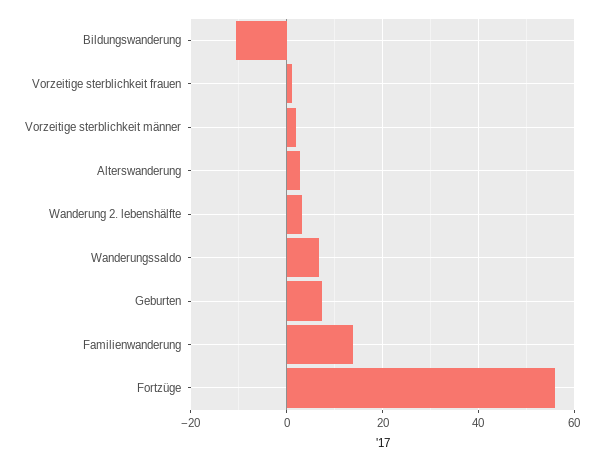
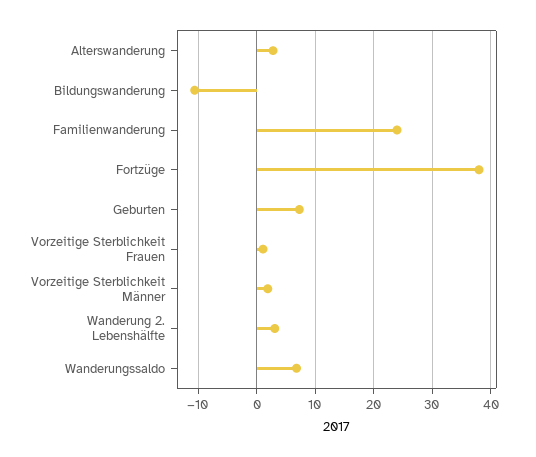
  {
    "Bildungswanderung": -10,
    "Vorzeitige sterblichkeit frauen": 2,
    "Vorzeitige sterblichkeit männer": 2,
    "Alterswanderung": 2,
    "Wanderung 2. lebenshälfte": 4,
    "Wanderungssaldo": 6,
    "Geburten": 8,
-   "Familienwanderung": 14,
+   "Familienwanderung": 24,
-   "Fortzüge": 56
+   "Fortzüge": 38
  }

